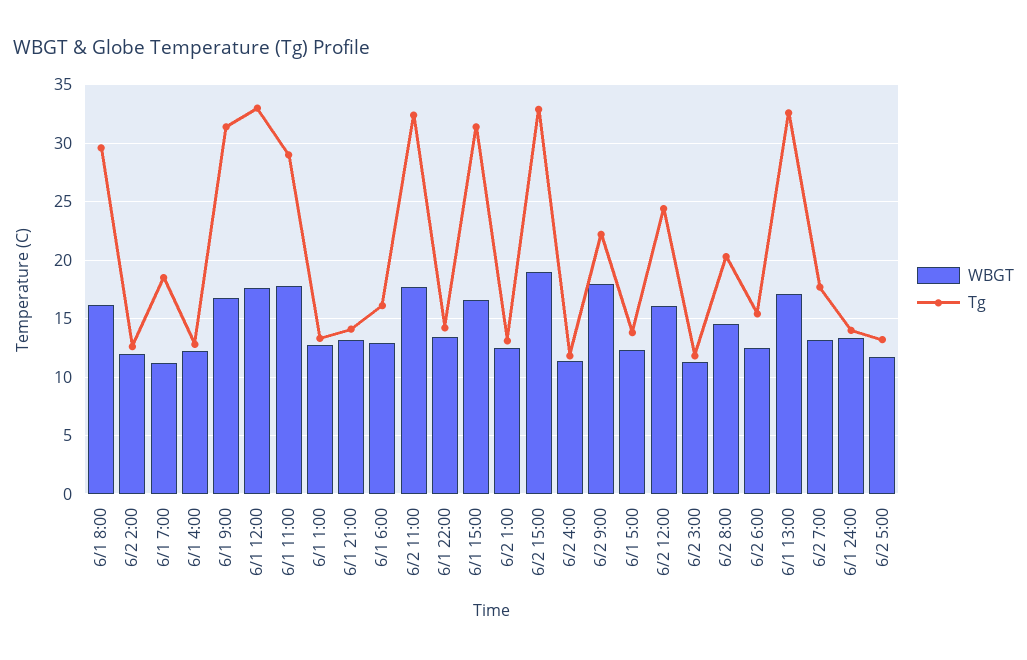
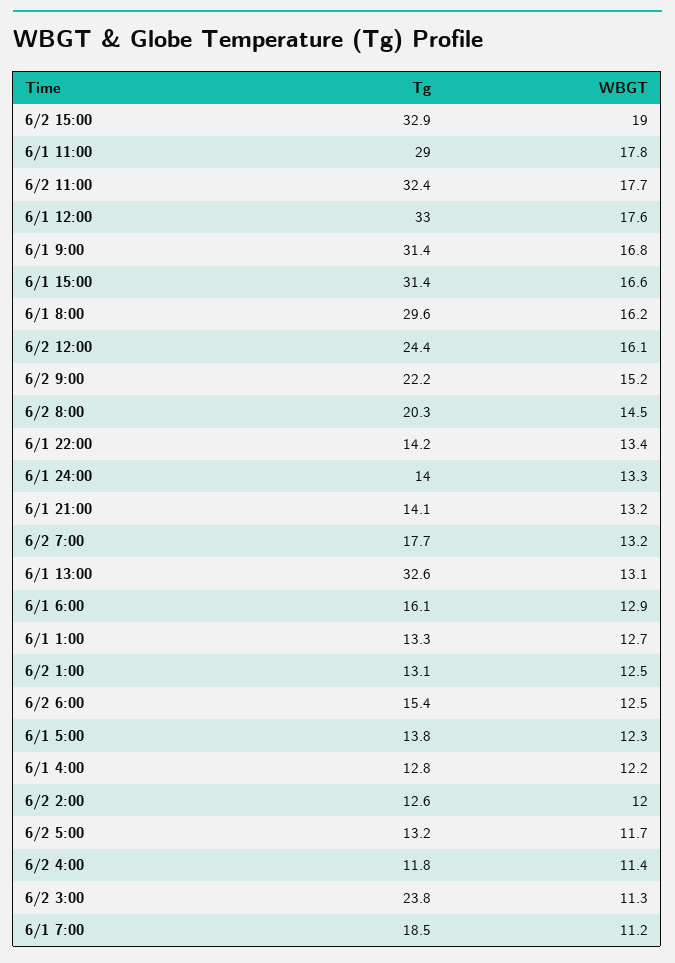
  {
    "WBGT": {
      "6/1 8:00": 16.2,
      "6/2 2:00": 12,
      "6/1 7:00": 11.2,
      "6/1 4:00": 12.2,
      "6/1 9:00": 16.8,
      "6/1 12:00": 17.6,
      "6/1 11:00": 17.8,
      "6/1 1:00": 12.7,
      "6/1 21:00": 13.2,
      "6/1 6:00": 12.9,
      "6/2 11:00": 17.7,
      "6/1 22:00": 13.4,
      "6/1 15:00": 16.6,
      "6/2 1:00": 12.5,
      "6/2 15:00": 19,
      "6/2 4:00": 11.4,
-     "6/2 9:00": 18,
+     "6/2 9:00": 15.2,
      "6/1 5:00": 12.3,
      "6/2 12:00": 16.1,
      "6/2 3:00": 11.3,
      "6/2 8:00": 14.5,
      "6/2 6:00": 12.5,
-     "6/1 13:00": 17,
+     "6/1 13:00": 13.1,
      "6/2 7:00": 13.2,
      "6/1 24:00": 13.3,
      "6/2 5:00": 11.7
    },
    "Tg": {
      "6/1 8:00": 29.6,
      "6/2 2:00": 12.6,
      "6/1 7:00": 18.5,
      "6/1 4:00": 12.8,
      "6/1 9:00": 31.4,
      "6/1 12:00": 33,
      "6/1 11:00": 29,
      "6/1 1:00": 13.3,
      "6/1 21:00": 14.1,
      "6/1 6:00": 16.1,
      "6/2 11:00": 32.4,
      "6/1 22:00": 14.2,
      "6/1 15:00": 31.4,
      "6/2 1:00": 13.1,
      "6/2 15:00": 32.9,
      "6/2 4:00": 11.8,
      "6/2 9:00": 22.2,
      "6/1 5:00": 13.8,
      "6/2 12:00": 24.4,
-     "6/2 3:00": 12,
+     "6/2 3:00": 23.8,
      "6/2 8:00": 20.3,
      "6/2 6:00": 15.4,
      "6/1 13:00": 32.6,
      "6/2 7:00": 17.7,
      "6/1 24:00": 14,
      "6/2 5:00": 13.2
    }
  }

